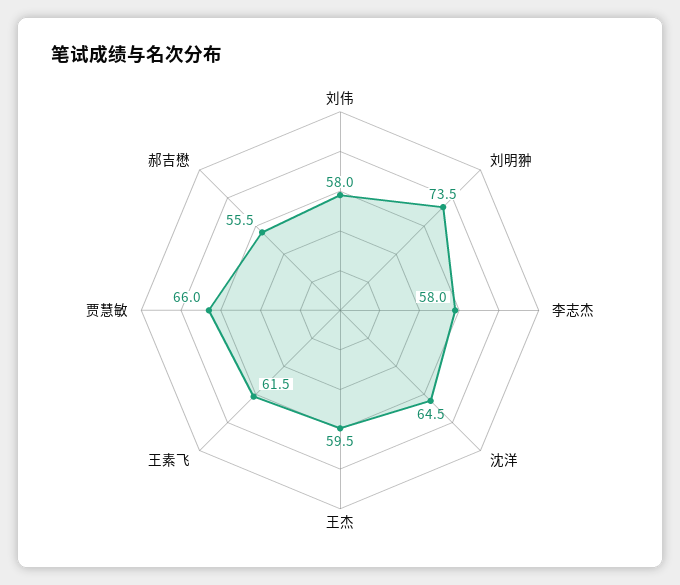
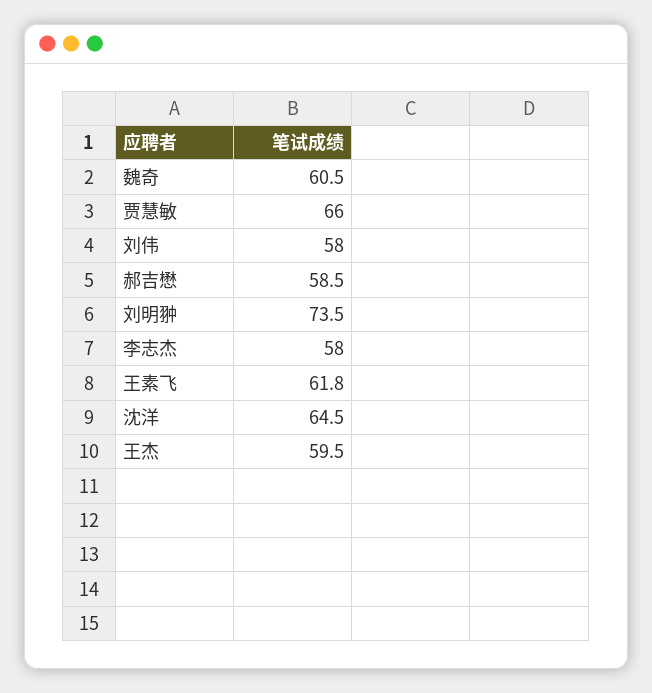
  {
    "刘伟": 58,
    "刘明翀": 73.5,
    "李志杰": 58,
    "沈洋": 64.5,
    "王杰": 59.5,
-   "王素飞": 61.5,
+   "王素飞": 61.8,
    "贾慧敏": 66,
-   "郝吉懋": 55.5
+   "郝吉懋": 58.5,
+   "魏奇": 60.5
  }

